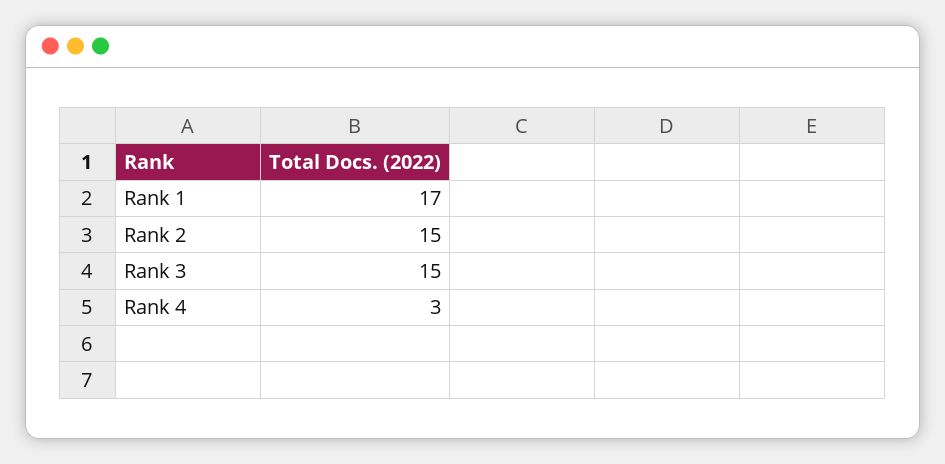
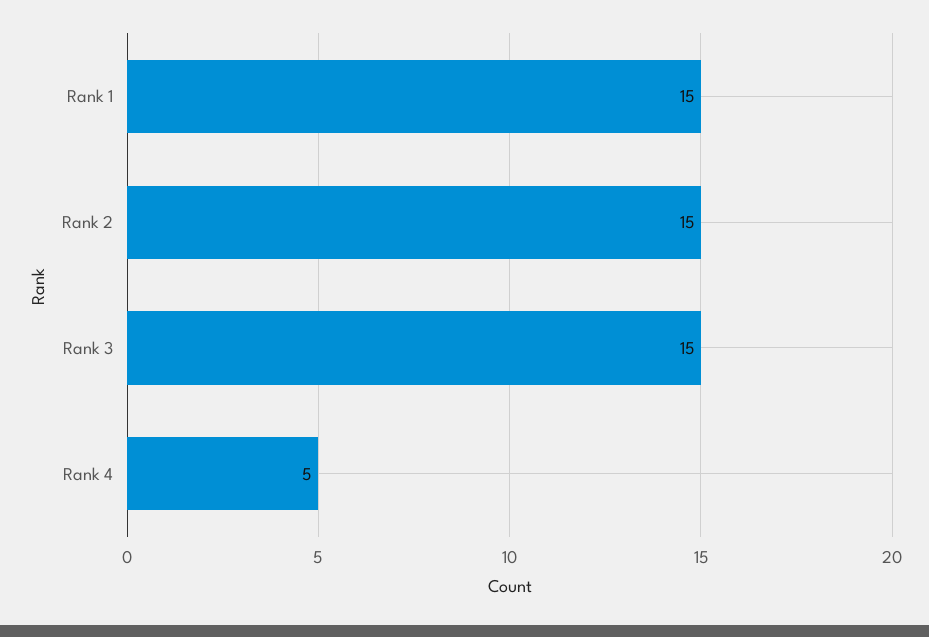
  {
-   "Rank 1": 17,
+   "Rank 1": 15,
    "Rank 2": 15,
    "Rank 3": 15,
-   "Rank 4": 3
+   "Rank 4": 5
  }

